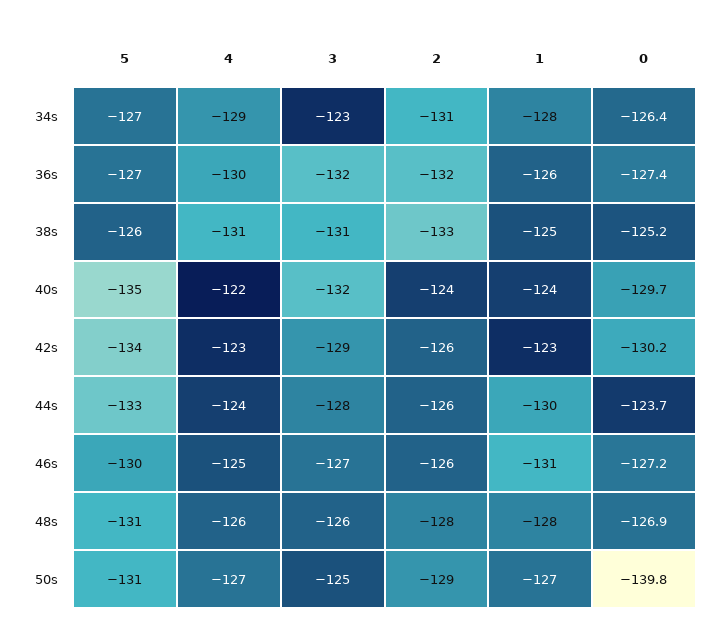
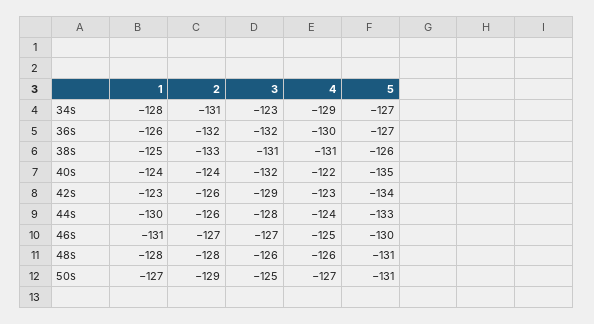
  {
    "5": {
      "34s": -127,
      "36s": -127,
      "38s": -126,
      "40s": -135,
      "42s": -134,
      "44s": -133,
      "46s": -130,
      "48s": -131,
      "50s": -131
    },
    "4": {
      "34s": -129,
      "36s": -130,
      "38s": -131,
      "40s": -122,
      "42s": -123,
      "44s": -124,
      "46s": -125,
      "48s": -126,
      "50s": -127
    },
    "3": {
      "34s": -123,
      "36s": -132,
      "38s": -131,
      "40s": -132,
      "42s": -129,
      "44s": -128,
      "46s": -127,
      "48s": -126,
      "50s": -125
    },
    "2": {
      "34s": -131,
      "36s": -132,
      "38s": -133,
      "40s": -124,
      "42s": -126,
      "44s": -126,
-     "46s": -126,
+     "46s": -127,
      "48s": -128,
      "50s": -129
    },
    "1": {
      "34s": -128,
      "36s": -126,
      "38s": -125,
      "40s": -124,
      "42s": -123,
      "44s": -130,
      "46s": -131,
      "48s": -128,
      "50s": -127
-   },
+   }
-   "0": {
-     "34s": -126.4,
-     "36s": -127.4,
-     "38s": -125.2,
-     "40s": -129.7,
-     "42s": -130.2,
-     "44s": -123.7,
-     "46s": -127.2,
-     "48s": -126.9,
-     "50s": -139.8
-   }
  }

